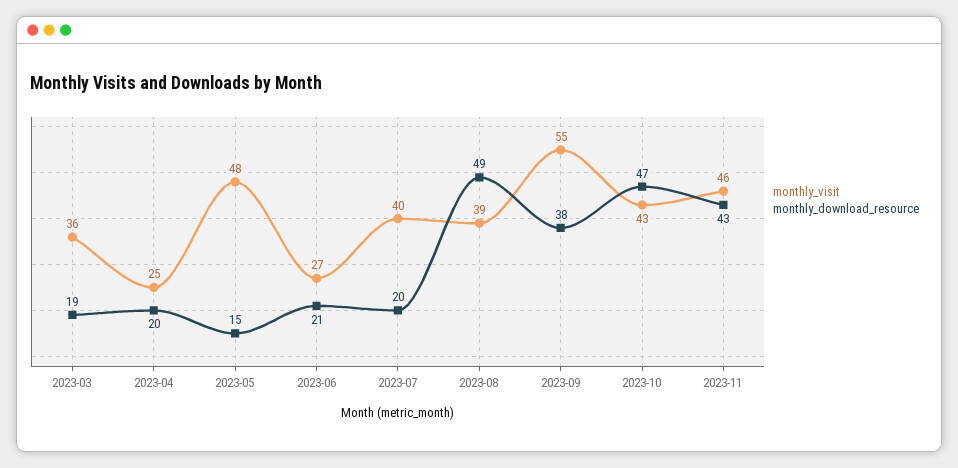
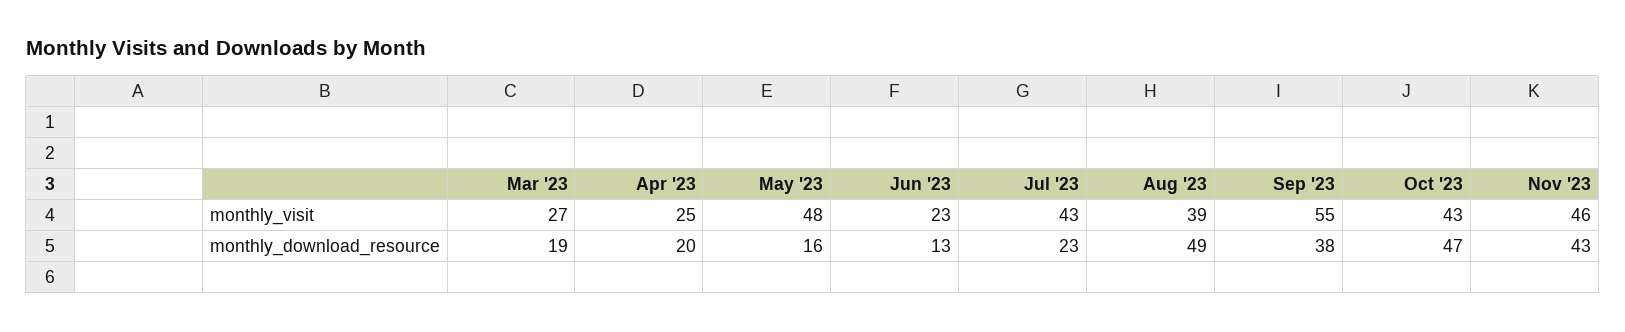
  {
    "monthly_visit": {
-     "2023-03": 36,
+     "2023-03": 27,
      "2023-04": 25,
      "2023-05": 48,
-     "2023-06": 27,
+     "2023-06": 23,
-     "2023-07": 40,
+     "2023-07": 43,
      "2023-08": 39,
      "2023-09": 55,
      "2023-10": 43,
      "2023-11": 46
    },
    "monthly_download_resource": {
      "2023-03": 19,
      "2023-04": 20,
-     "2023-05": 15,
+     "2023-05": 16,
-     "2023-06": 21,
+     "2023-06": 13,
-     "2023-07": 20,
+     "2023-07": 23,
      "2023-08": 49,
      "2023-09": 38,
      "2023-10": 47,
      "2023-11": 43
    }
  }

